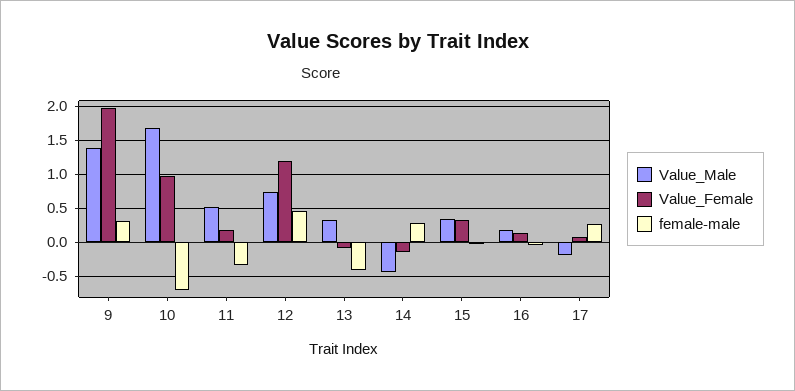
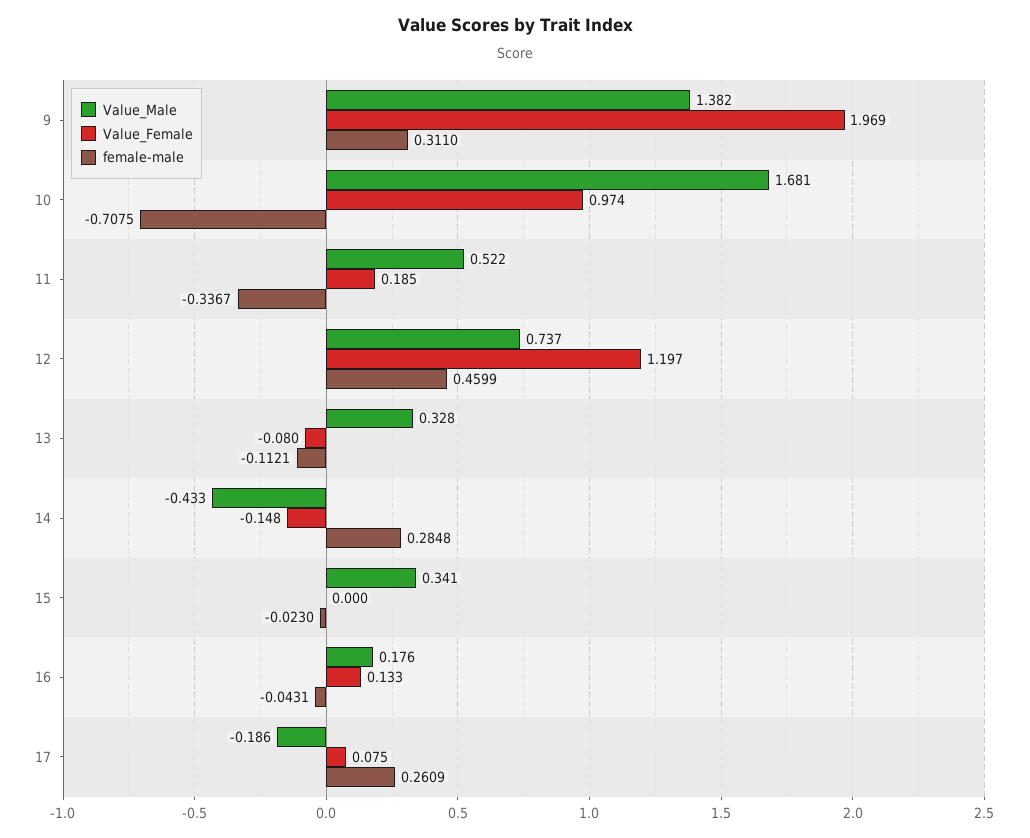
  {
    "Value_Male": {
      "9": 1.382,
      "10": 1.681,
      "11": 0.522,
      "12": 0.737,
      "13": 0.328,
      "14": -0.433,
      "15": 0.341,
      "16": 0.176,
      "17": -0.186
    },
    "Value_Female": {
      "9": 1.969,
      "10": 0.974,
      "11": 0.185,
      "12": 1.197,
      "13": -0.08,
      "14": -0.148,
-     "15": 0.3,
+     "15": 0,
      "16": 0.133,
      "17": 0.075
    },
    "female-male": {
      "9": 0.311,
      "10": -0.7075,
      "11": -0.3367,
      "12": 0.4599,
-     "13": -0.4,
+     "13": -0.1121,
      "14": 0.2848,
      "15": -0.023,
      "16": -0.0431,
      "17": 0.2609
    }
  }

